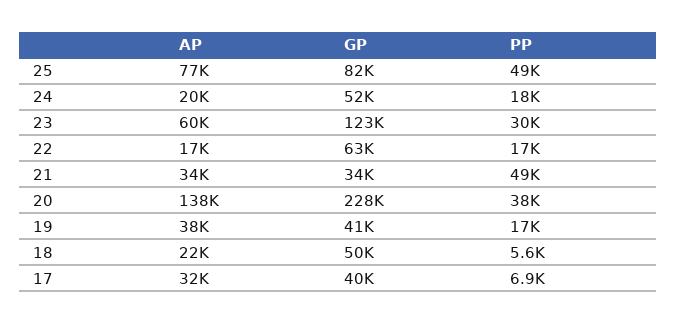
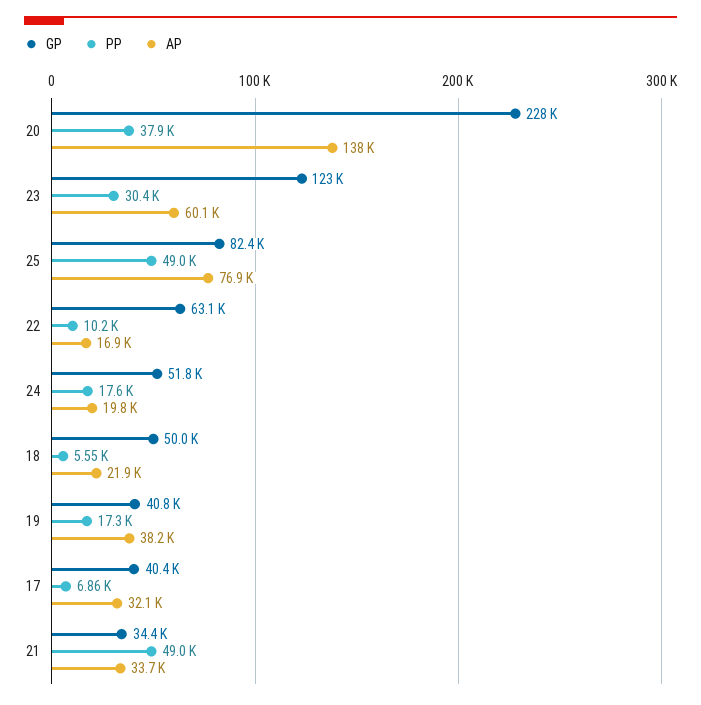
  {
    "AP": {
      "25": 76900,
      "24": 19800,
      "23": 60100,
      "22": 16900,
      "21": 33700,
      "20": 138000,
      "19": 38200,
      "18": 21900,
      "17": 32100
    },
    "GP": {
      "25": 82400,
      "24": 51800,
      "23": 123000,
      "22": 63100,
      "21": 34400,
      "20": 228000,
      "19": 40800,
      "18": 50000,
      "17": 40400
    },
    "PP": {
      "25": 49000,
      "24": 17600,
      "23": 30400,
-     "22": 17000,
+     "22": 10200,
      "21": 49000,
      "20": 37900,
      "19": 17300,
      "18": 5550,
      "17": 6860
    }
  }

